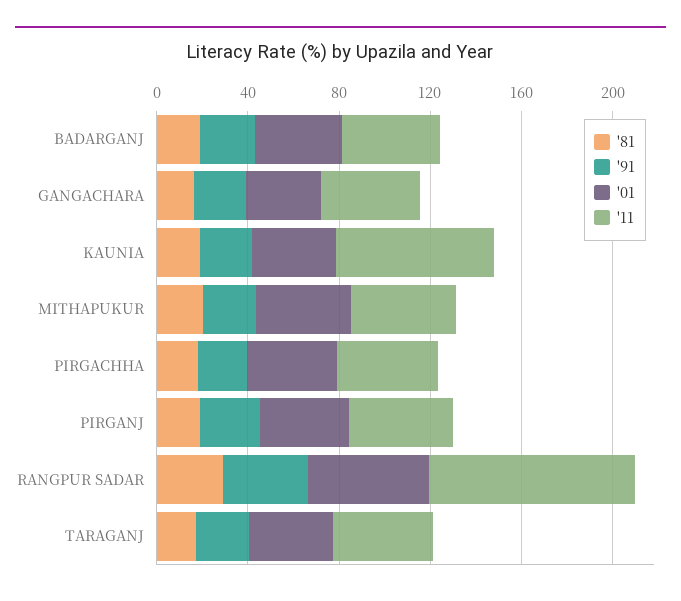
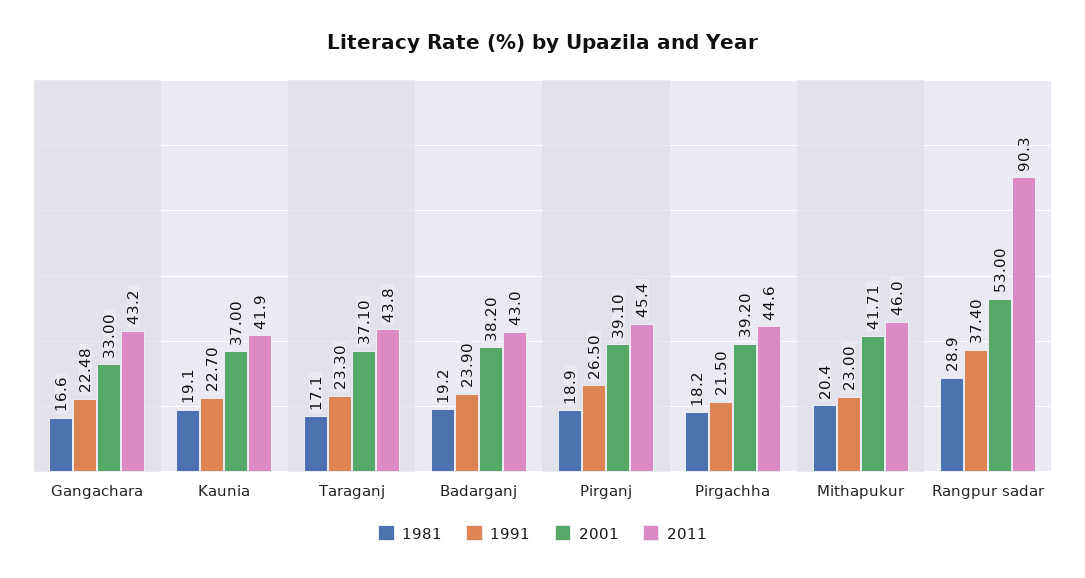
  {
    "'81": {
      "BADARGANJ": 19.2,
      "GANGACHARA": 16.6,
      "KAUNIA": 19.1,
      "MITHAPUKUR": 20.4,
      "PIRGACHHA": 18.2,
      "PIRGANJ": 18.9,
      "RANGPUR SADAR": 28.9,
      "TARAGANJ": 17.1
    },
    "'91": {
      "BADARGANJ": 23.9,
      "GANGACHARA": 22.48,
      "KAUNIA": 22.7,
      "MITHAPUKUR": 23,
      "PIRGACHHA": 21.5,
      "PIRGANJ": 26.5,
      "RANGPUR SADAR": 37.4,
      "TARAGANJ": 23.3
    },
    "'01": {
      "BADARGANJ": 38.2,
      "GANGACHARA": 33,
      "KAUNIA": 37,
      "MITHAPUKUR": 41.71,
      "PIRGACHHA": 39.2,
      "PIRGANJ": 39.1,
      "RANGPUR SADAR": 53,
      "TARAGANJ": 37.1
    },
    "'11": {
      "BADARGANJ": 43,
      "GANGACHARA": 43.2,
-     "KAUNIA": 70,
+     "KAUNIA": 41.9,
      "MITHAPUKUR": 46,
      "PIRGACHHA": 44.6,
      "PIRGANJ": 45.4,
      "RANGPUR SADAR": 90.3,
      "TARAGANJ": 43.8
    }
  }

